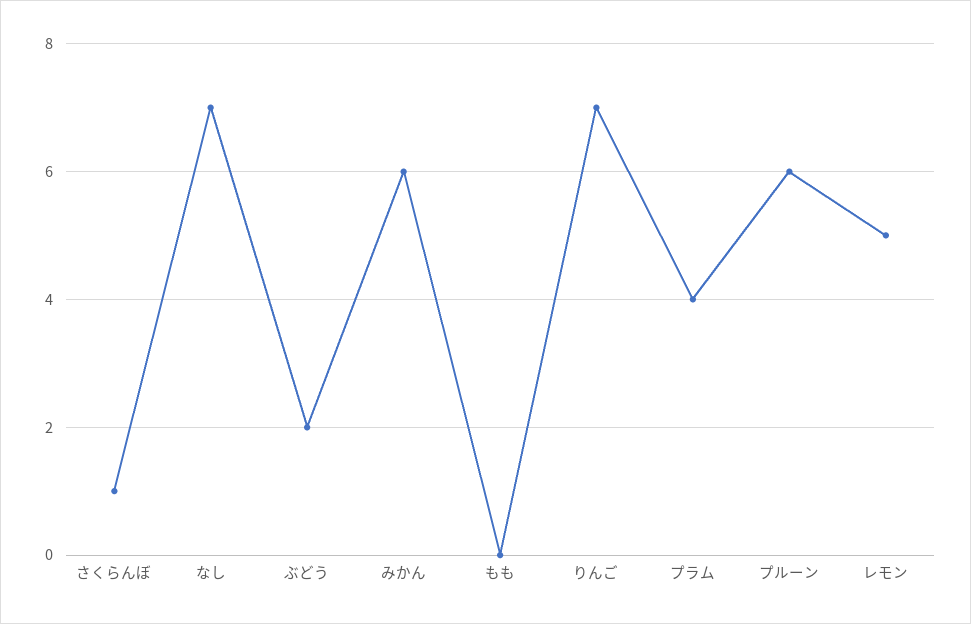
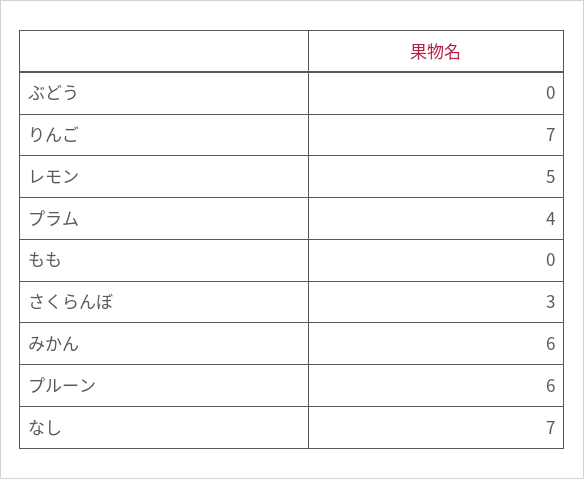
  {
-   "さくらんぼ": 1,
+   "さくらんぼ": 3,
    "なし": 7,
-   "ぶどう": 2,
+   "ぶどう": 0,
    "みかん": 6,
    "もも": 0,
    "りんご": 7,
    "プラム": 4,
    "プルーン": 6,
    "レモン": 5
  }

